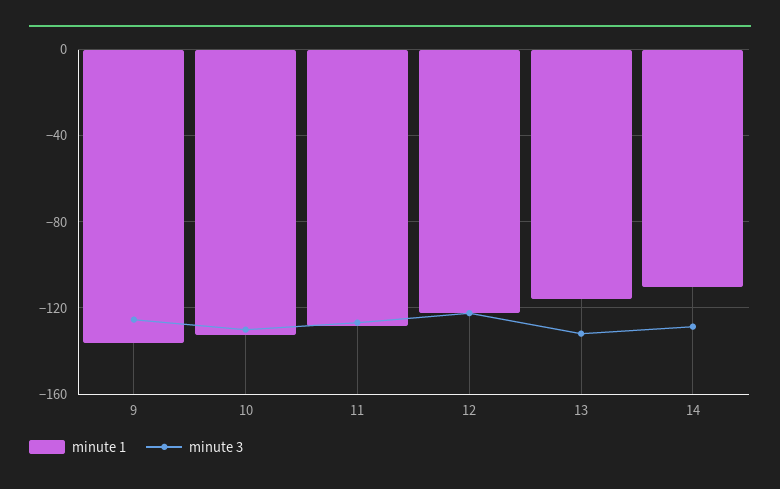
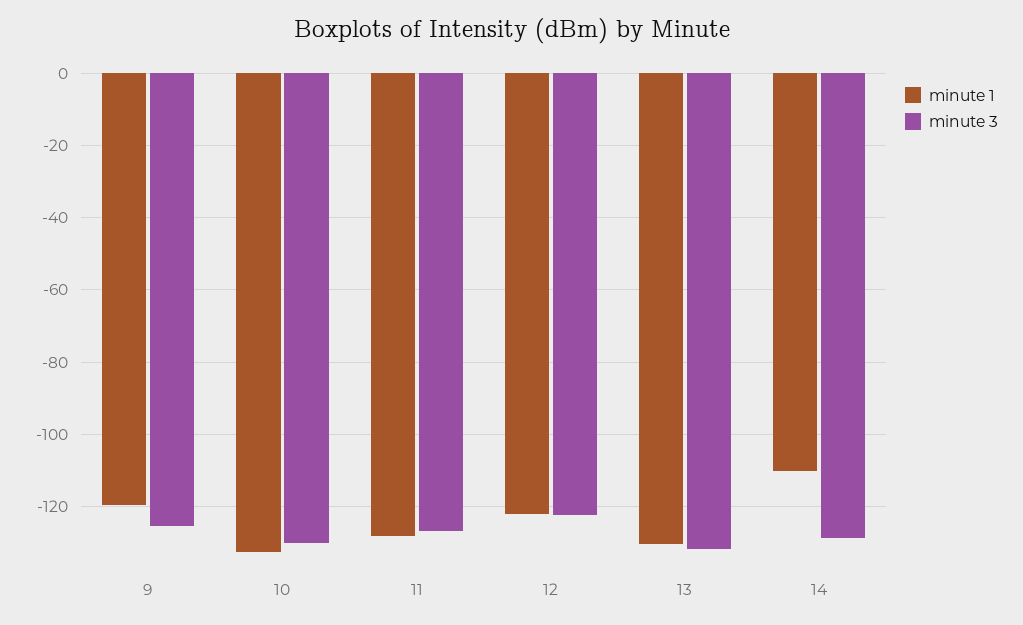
  {
    "minute 1": {
-     "9": -135,
+     "9": -120,
      "10": -132,
      "11": -128,
      "12": -122,
-     "13": -115,
+     "13": -130,
      "14": -110
    },
    "minute 3": {
      "9": -126,
      "10": -130,
      "11": -126,
      "12": -122,
      "13": -132,
      "14": -128
    }
  }

